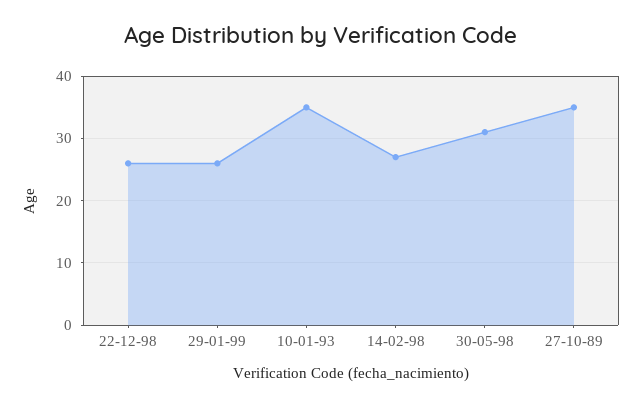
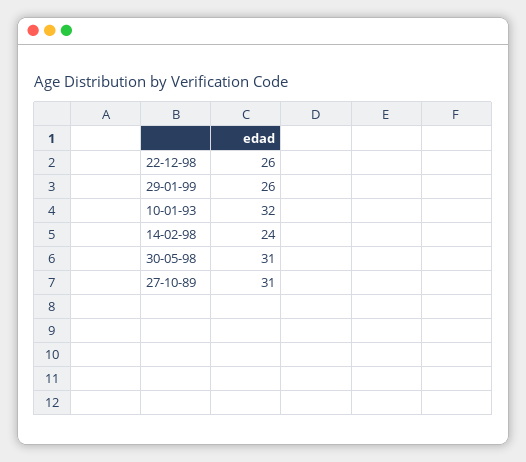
  {
    "22-12-98": 26,
    "29-01-99": 26,
-   "10-01-93": 35,
+   "10-01-93": 32,
-   "14-02-98": 27,
+   "14-02-98": 24,
    "30-05-98": 31,
-   "27-10-89": 35
+   "27-10-89": 31
  }

